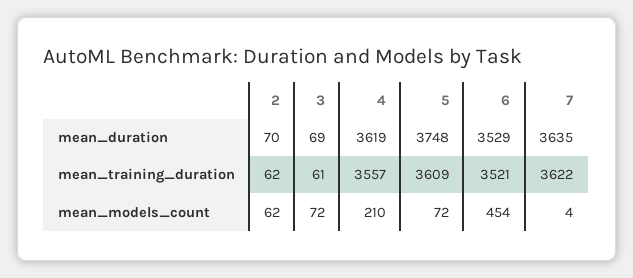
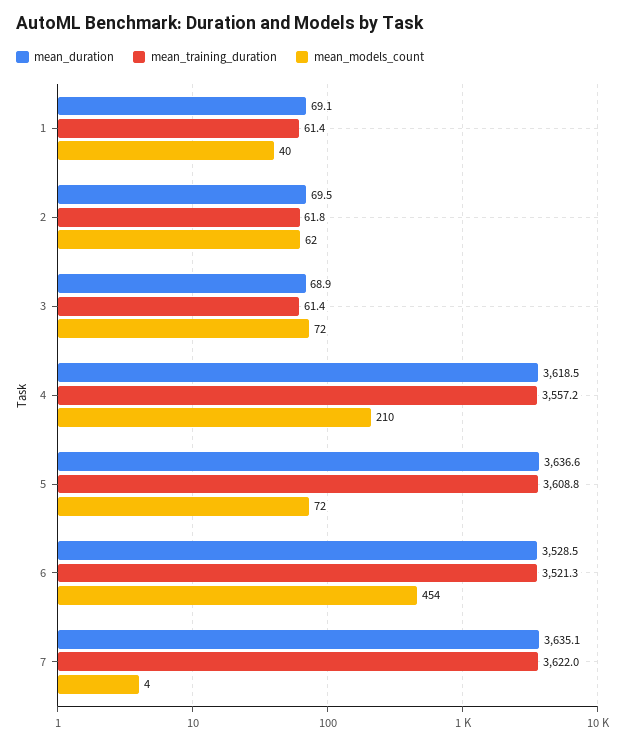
  {
    "mean_duration": {
      "2": 69.5,
      "3": 68.9,
      "4": 3618.5,
-     "5": 3748,
+     "5": 3636.6,
      "6": 3528.5,
-     "7": 3635.1
+     "7": 3635.1,
+     "1": 69.1
    },
    "mean_training_duration": {
      "2": 61.8,
      "3": 61.4,
      "4": 3557.2,
      "5": 3608.8,
      "6": 3521.3,
-     "7": 3622
+     "7": 3622,
+     "1": 61.4
    },
    "mean_models_count": {
      "2": 62,
      "3": 72,
      "4": 210,
      "5": 72,
      "6": 454,
-     "7": 4
+     "7": 4,
+     "1": 40
    }
  }

